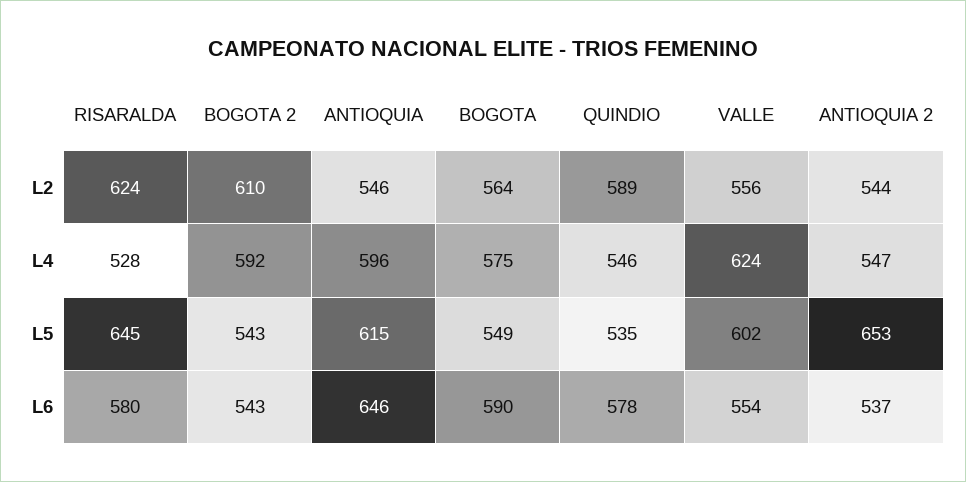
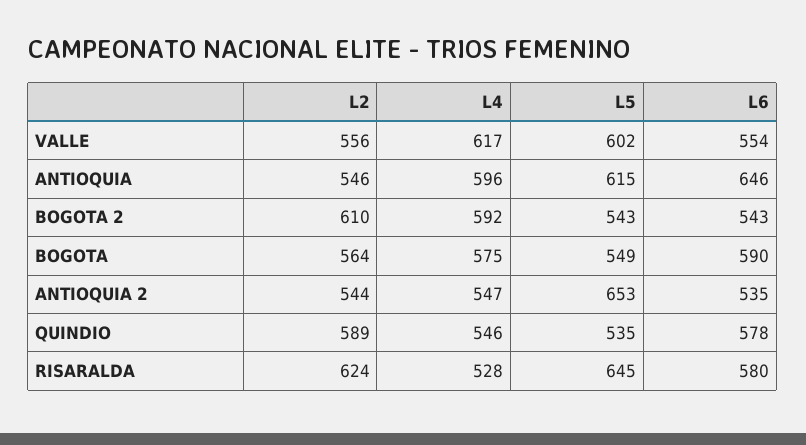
  {
    "RISARALDA": {
      "L2": 624,
      "L4": 528,
      "L5": 645,
      "L6": 580
    },
    "BOGOTA 2": {
      "L2": 610,
      "L4": 592,
      "L5": 543,
      "L6": 543
    },
    "ANTIOQUIA": {
      "L2": 546,
      "L4": 596,
      "L5": 615,
      "L6": 646
    },
    "BOGOTA": {
      "L2": 564,
      "L4": 575,
      "L5": 549,
      "L6": 590
    },
    "QUINDIO": {
      "L2": 589,
      "L4": 546,
      "L5": 535,
      "L6": 578
    },
    "VALLE": {
      "L2": 556,
-     "L4": 624,
+     "L4": 617,
      "L5": 602,
      "L6": 554
    },
    "ANTIOQUIA 2": {
      "L2": 544,
      "L4": 547,
      "L5": 653,
-     "L6": 537
+     "L6": 535
    }
  }

